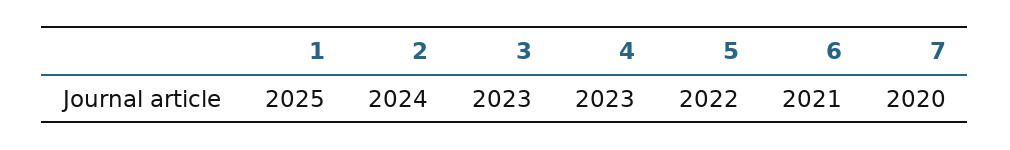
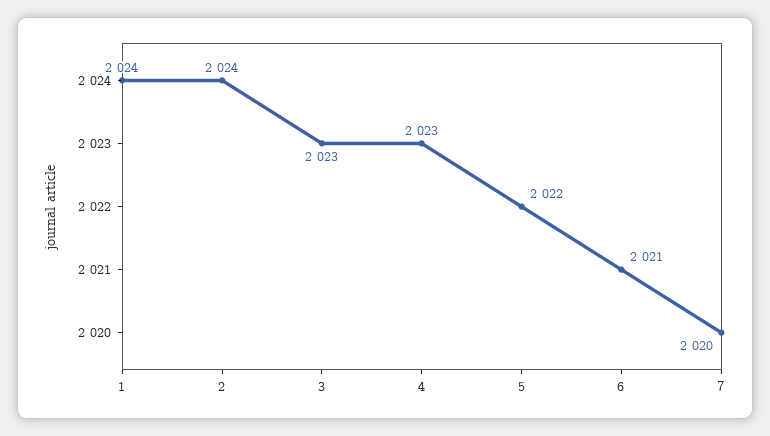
  {
-   "1": 2025,
+   "1": 2024,
    "2": 2024,
    "3": 2023,
    "4": 2023,
    "5": 2022,
    "6": 2021,
    "7": 2020
  }

